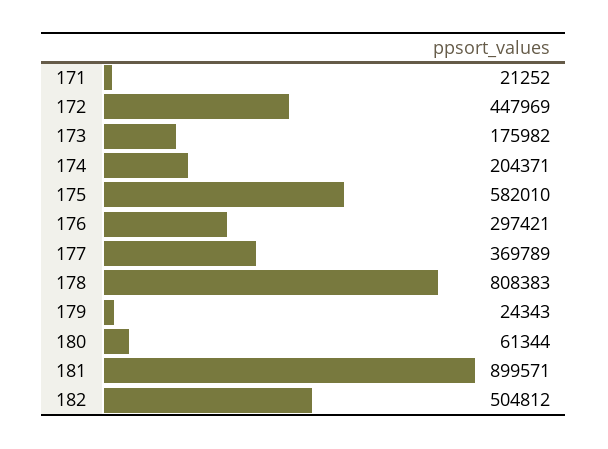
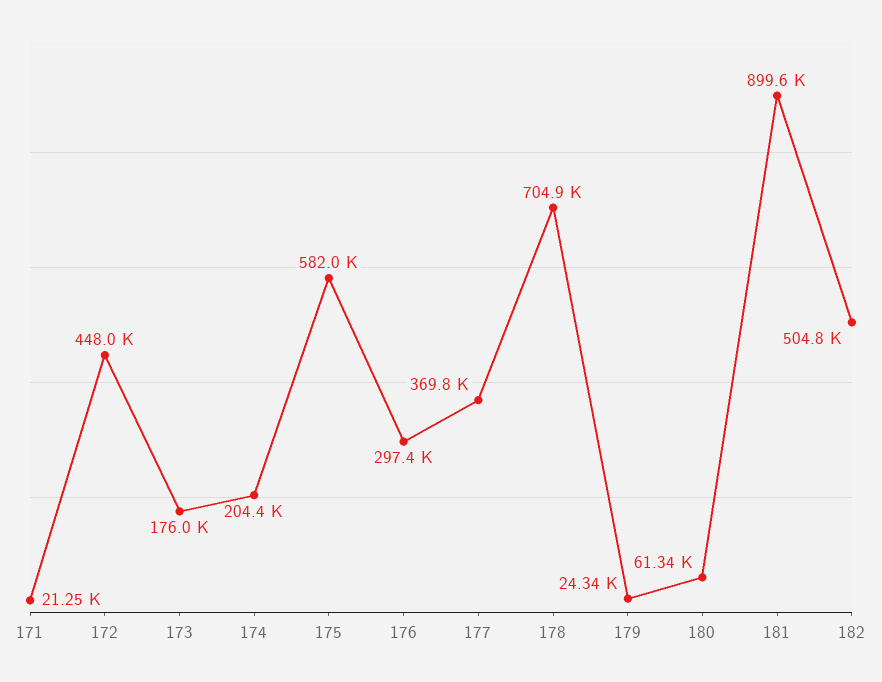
  {
    "171": 21252,
    "172": 447969,
    "173": 175982,
    "174": 204371,
    "175": 582010,
    "176": 297421,
    "177": 369789,
-   "178": 808383,
+   "178": 704900,
    "179": 24343,
    "180": 61344,
    "181": 899571,
    "182": 504812
  }

